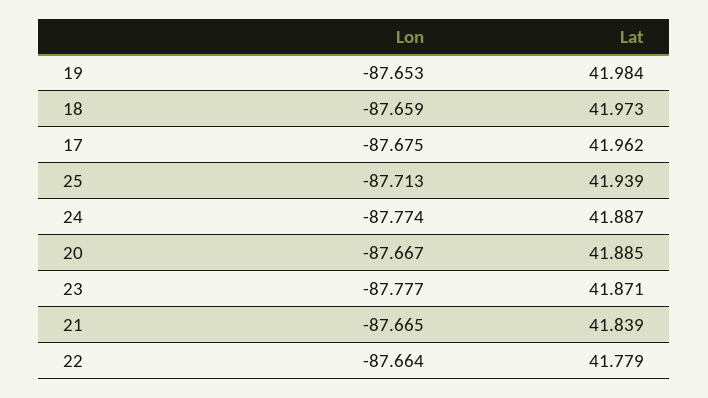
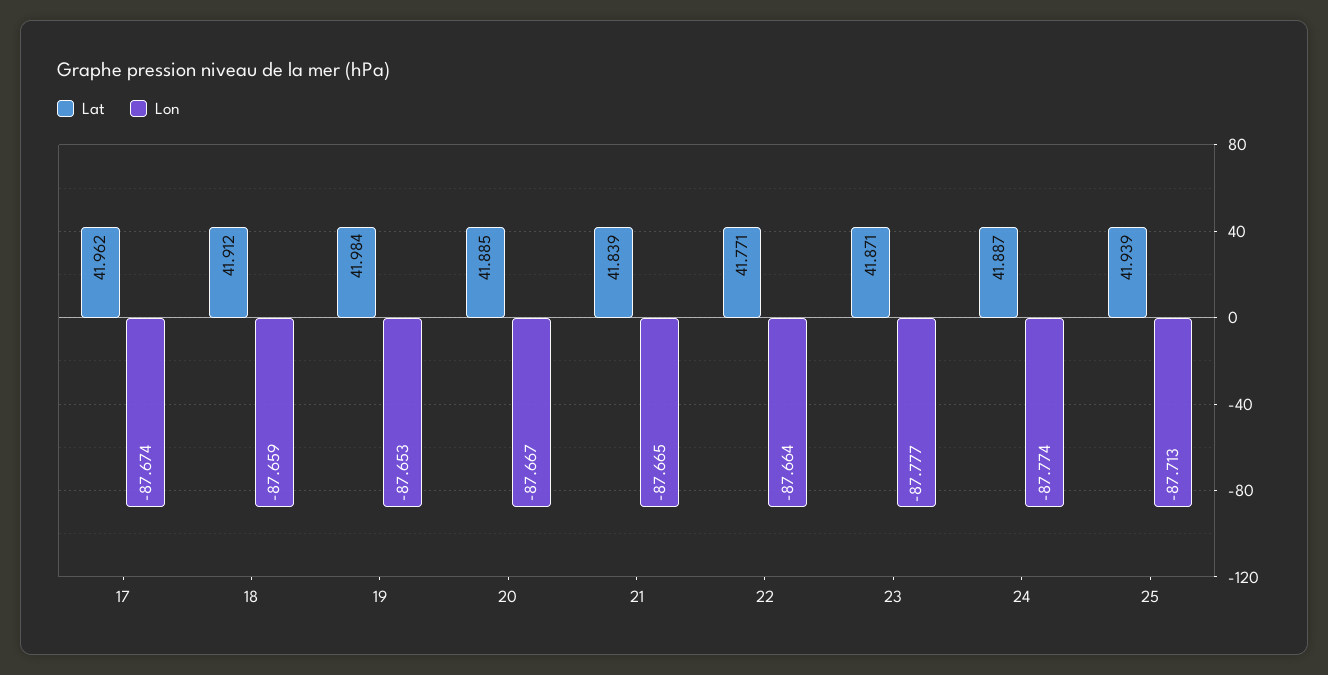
  {
    "Lon": {
      "19": -87.653,
      "18": -87.659,
-     "17": -87.675,
+     "17": -87.674,
      "25": -87.713,
      "24": -87.774,
      "20": -87.667,
      "23": -87.777,
      "21": -87.665,
      "22": -87.664
    },
    "Lat": {
      "19": 41.984,
-     "18": 41.973,
+     "18": 41.912,
      "17": 41.962,
      "25": 41.939,
      "24": 41.887,
      "20": 41.885,
      "23": 41.871,
      "21": 41.839,
-     "22": 41.779
+     "22": 41.771
    }
  }

